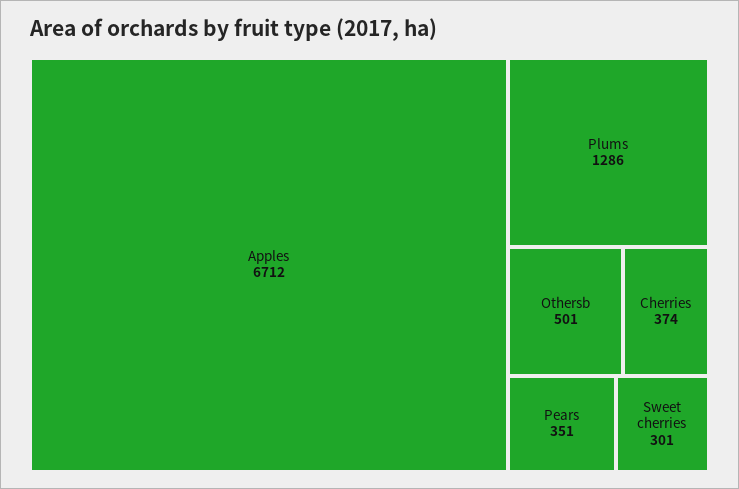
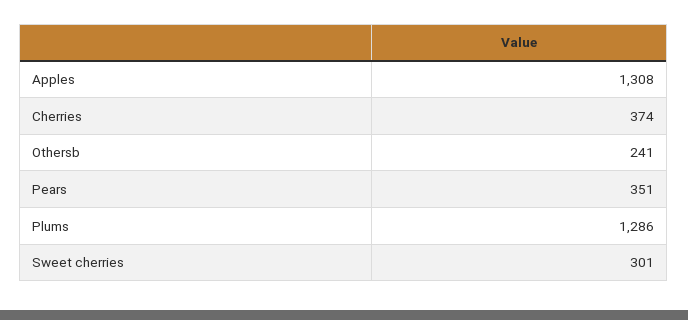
  {
-   "Apples": 6712,
+   "Apples": 1308,
    "Plums": 1286,
-   "Othersb": 501,
+   "Othersb": 241,
    "Cherries": 374,
    "Pears": 351,
    "Sweet cherries": 301
  }

